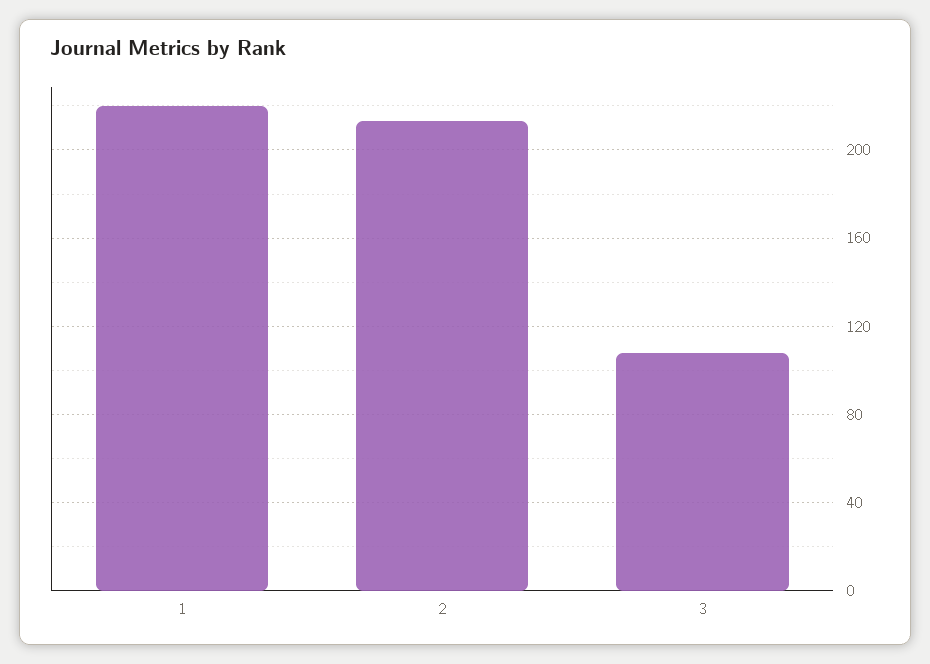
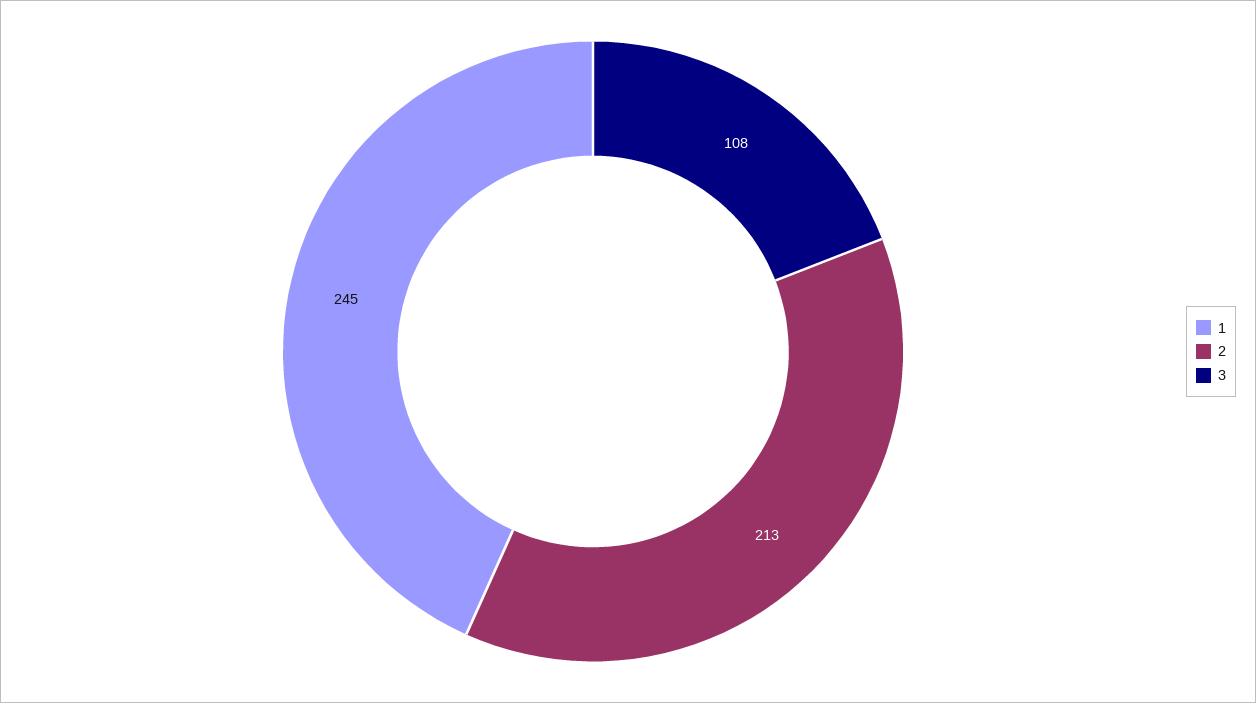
  {
-   "1": 220,
+   "1": 245,
    "2": 213,
    "3": 108
  }

